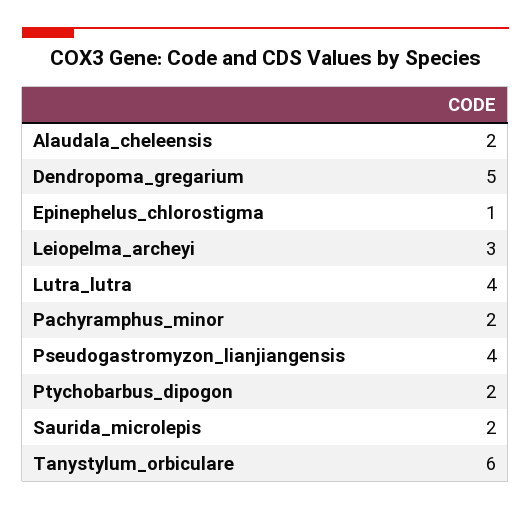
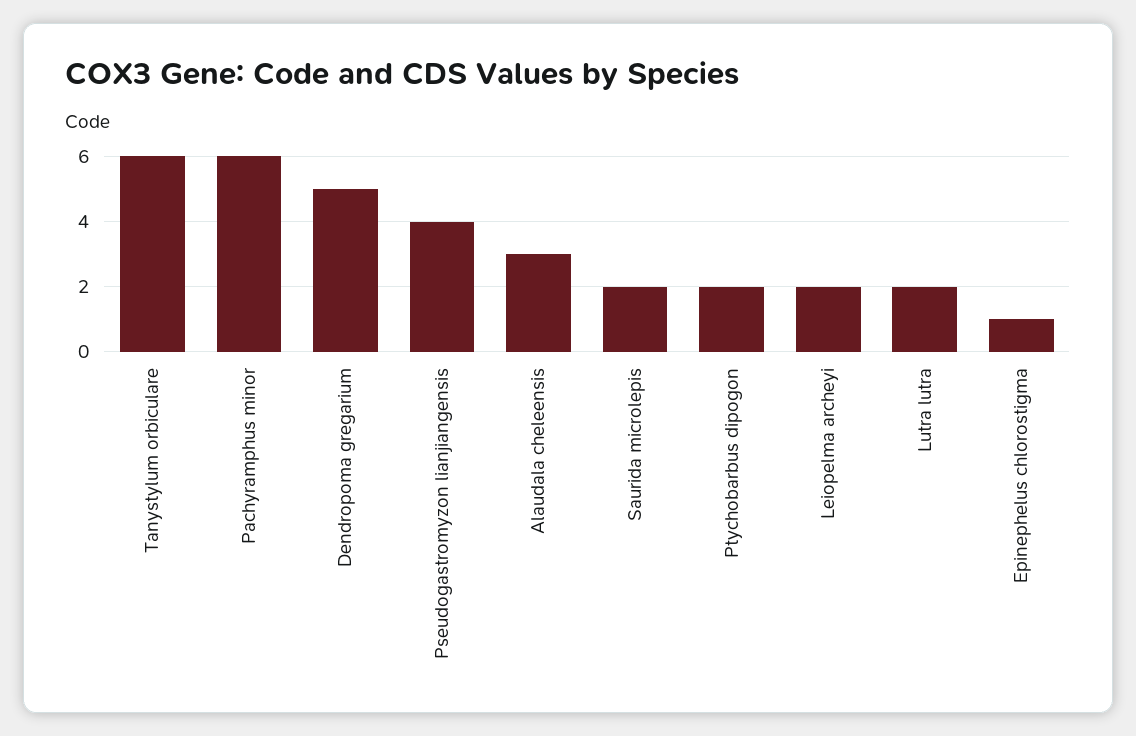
  {
-   "Alaudala_cheleensis": 2,
+   "Alaudala_cheleensis": 3,
    "Dendropoma_gregarium": 5,
    "Epinephelus_chlorostigma": 1,
-   "Leiopelma_archeyi": 3,
+   "Leiopelma_archeyi": 2,
-   "Lutra_lutra": 4,
+   "Lutra_lutra": 2,
-   "Pachyramphus_minor": 2,
+   "Pachyramphus_minor": 6,
    "Pseudogastromyzon_lianjiangensis": 4,
    "Ptychobarbus_dipogon": 2,
    "Saurida_microlepis": 2,
    "Tanystylum_orbiculare": 6
  }

